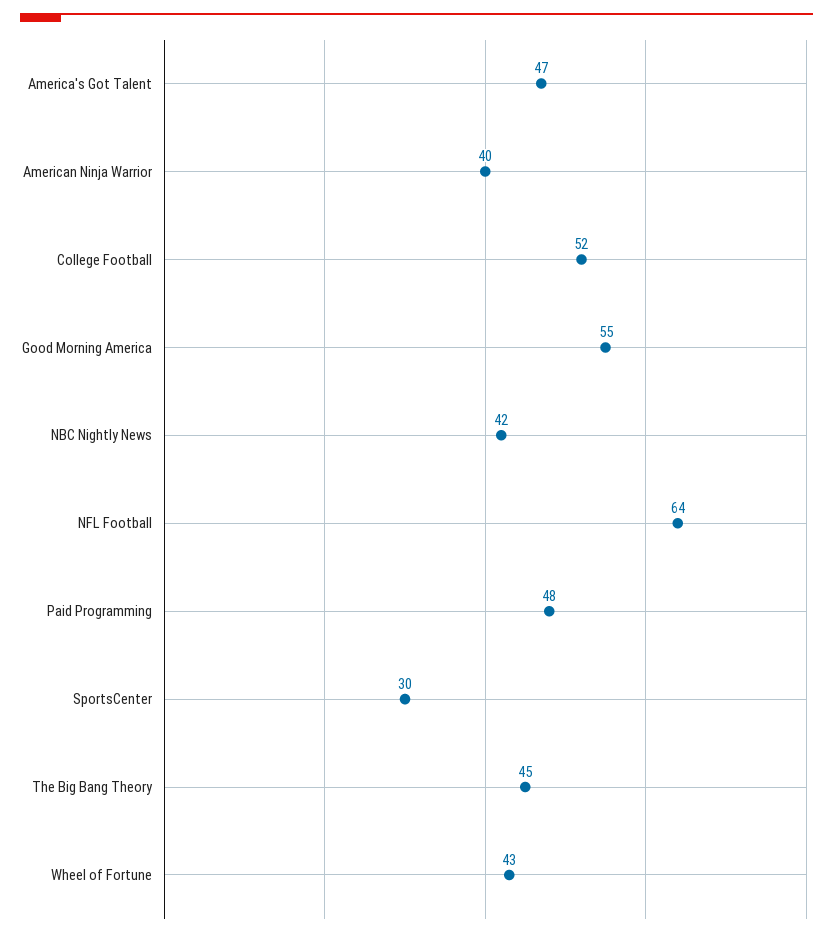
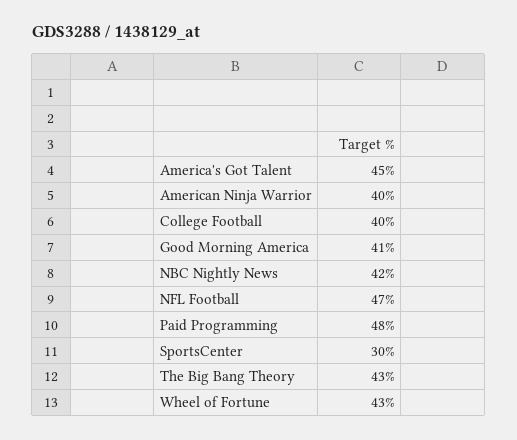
  {
-   "America's Got Talent": 47,
+   "America's Got Talent": 45,
    "American Ninja Warrior": 40,
-   "College Football": 52,
+   "College Football": 40,
-   "Good Morning America": 55,
+   "Good Morning America": 41,
    "NBC Nightly News": 42,
-   "NFL Football": 64,
+   "NFL Football": 47,
    "Paid Programming": 48,
    "SportsCenter": 30,
-   "The Big Bang Theory": 45,
+   "The Big Bang Theory": 43,
    "Wheel of Fortune": 43
  }

